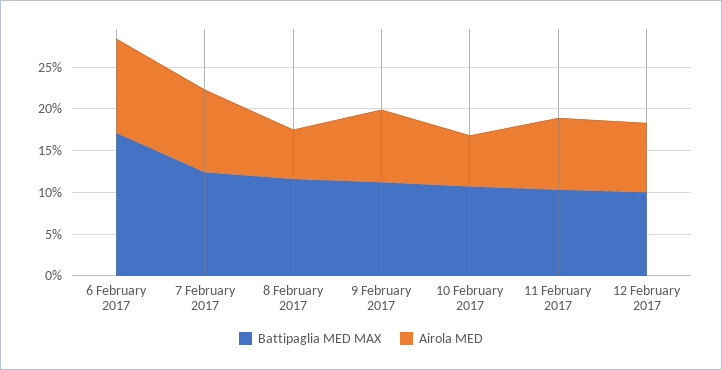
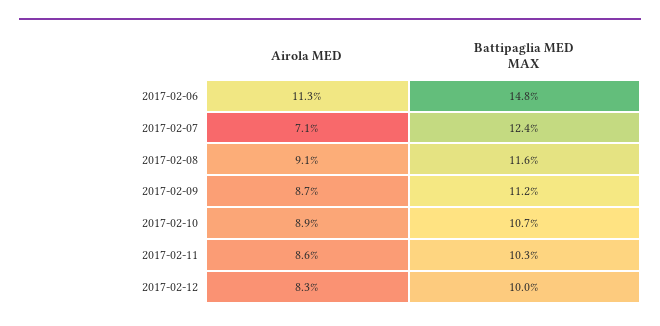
  {
    "Battipaglia MED MAX": {
-     "6 February 2017": 17,
+     "6 February 2017": 14.8,
      "7 February 2017": 12.4,
      "8 February 2017": 11.6,
      "9 February 2017": 11.2,
      "10 February 2017": 10.7,
      "11 February 2017": 10.3,
      "12 February 2017": 10
    },
    "Airola MED": {
      "6 February 2017": 11.3,
-     "7 February 2017": 10,
+     "7 February 2017": 7.1,
-     "8 February 2017": 6,
+     "8 February 2017": 9.1,
      "9 February 2017": 8.7,
-     "10 February 2017": 6,
+     "10 February 2017": 8.9,
      "11 February 2017": 8.6,
      "12 February 2017": 8.3
    }
  }

